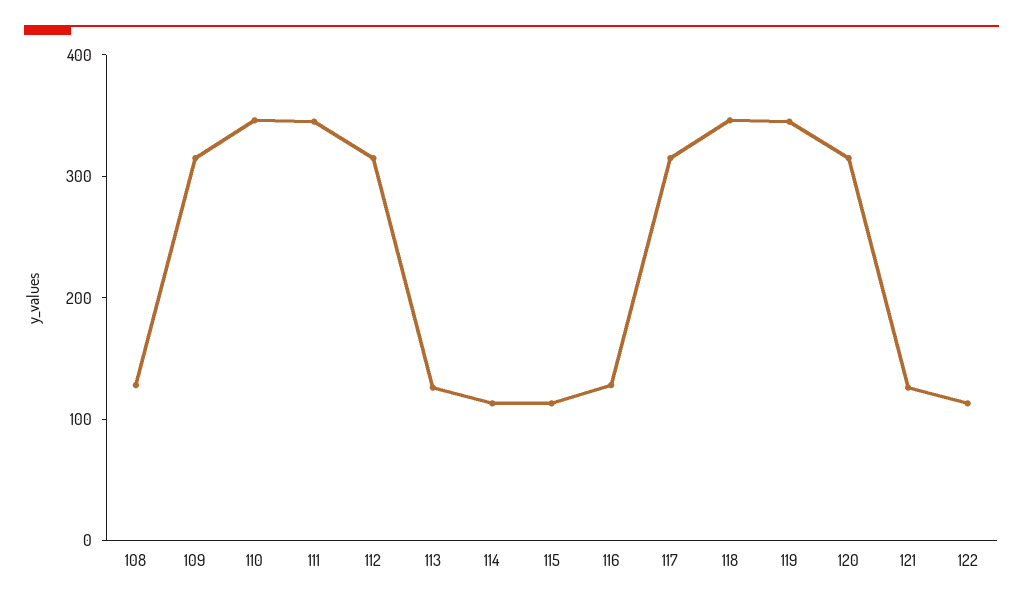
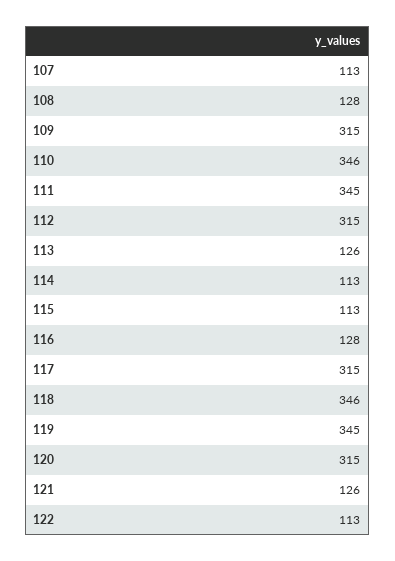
  {
    "108": 128,
    "109": 315,
    "110": 346,
    "111": 345,
    "112": 315,
    "113": 126,
    "114": 113,
    "115": 113,
    "116": 128,
    "117": 315,
    "118": 346,
    "119": 345,
    "120": 315,
    "121": 126,
-   "122": 113
+   "122": 113,
+   "107": 113
  }

